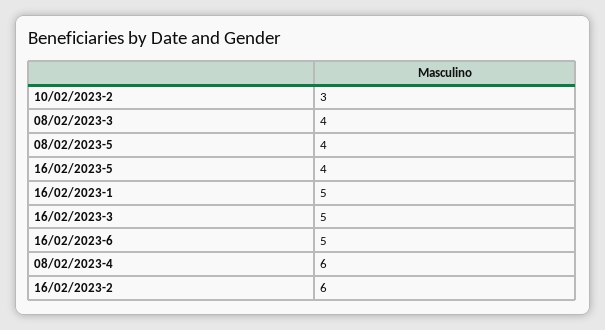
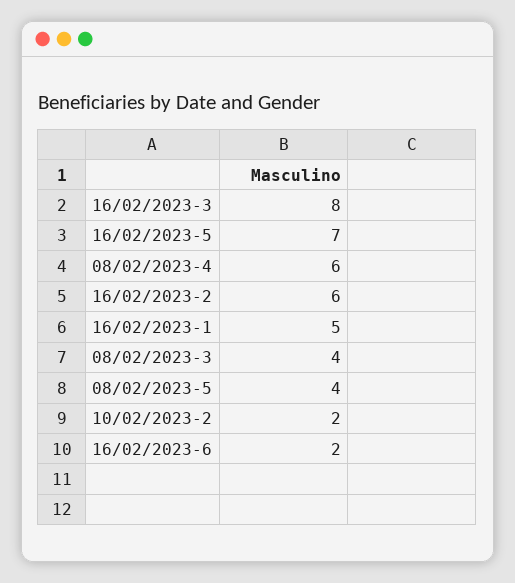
  {
-   "10/02/2023-2": 3,
+   "10/02/2023-2": 2,
    "08/02/2023-3": 4,
    "08/02/2023-5": 4,
-   "16/02/2023-5": 4,
+   "16/02/2023-5": 7,
    "16/02/2023-1": 5,
-   "16/02/2023-3": 5,
+   "16/02/2023-3": 8,
-   "16/02/2023-6": 5,
+   "16/02/2023-6": 2,
    "08/02/2023-4": 6,
    "16/02/2023-2": 6
  }

